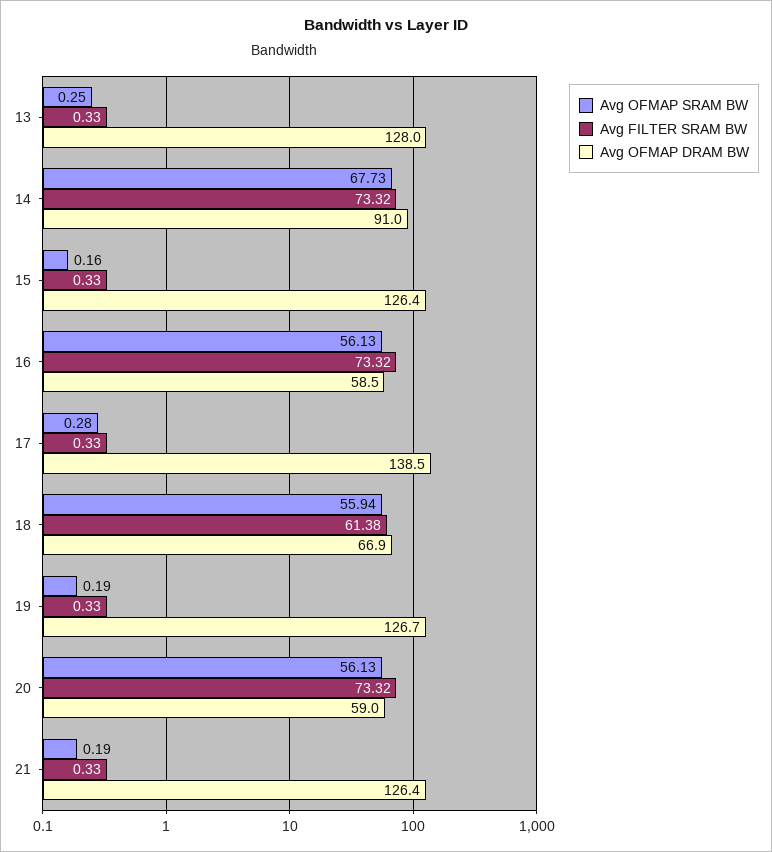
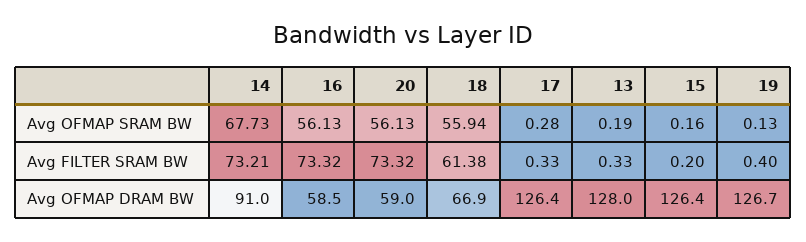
  {
    "Avg OFMAP SRAM BW": {
-     "13": 0.25,
+     "13": 0.19,
      "14": 67.73,
      "15": 0.16,
      "16": 56.13,
      "17": 0.28,
      "18": 55.94,
-     "19": 0.19,
+     "19": 0.13,
-     "20": 56.13,
+     "20": 56.13
-     "21": 0.19
    },
    "Avg FILTER SRAM BW": {
      "13": 0.33,
-     "14": 73.32,
+     "14": 73.21,
-     "15": 0.33,
+     "15": 0.2,
      "16": 73.32,
      "17": 0.33,
      "18": 61.38,
-     "19": 0.33,
+     "19": 0.4,
-     "20": 73.32,
+     "20": 73.32
-     "21": 0.33
    },
    "Avg OFMAP DRAM BW": {
      "13": 128,
      "14": 91,
      "15": 126.4,
      "16": 58.5,
-     "17": 138.5,
+     "17": 126.4,
      "18": 66.9,
      "19": 126.7,
-     "20": 59,
+     "20": 59
-     "21": 126.4
    }
  }

